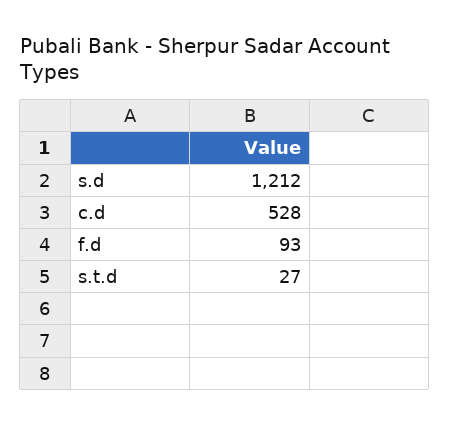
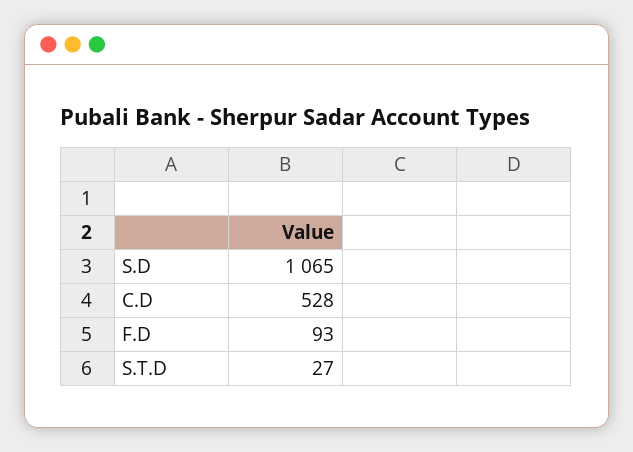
  {
-   "s.d": 1212,
+   "s.d": 1065,
    "c.d": 528,
    "f.d": 93,
    "s.t.d": 27
  }

